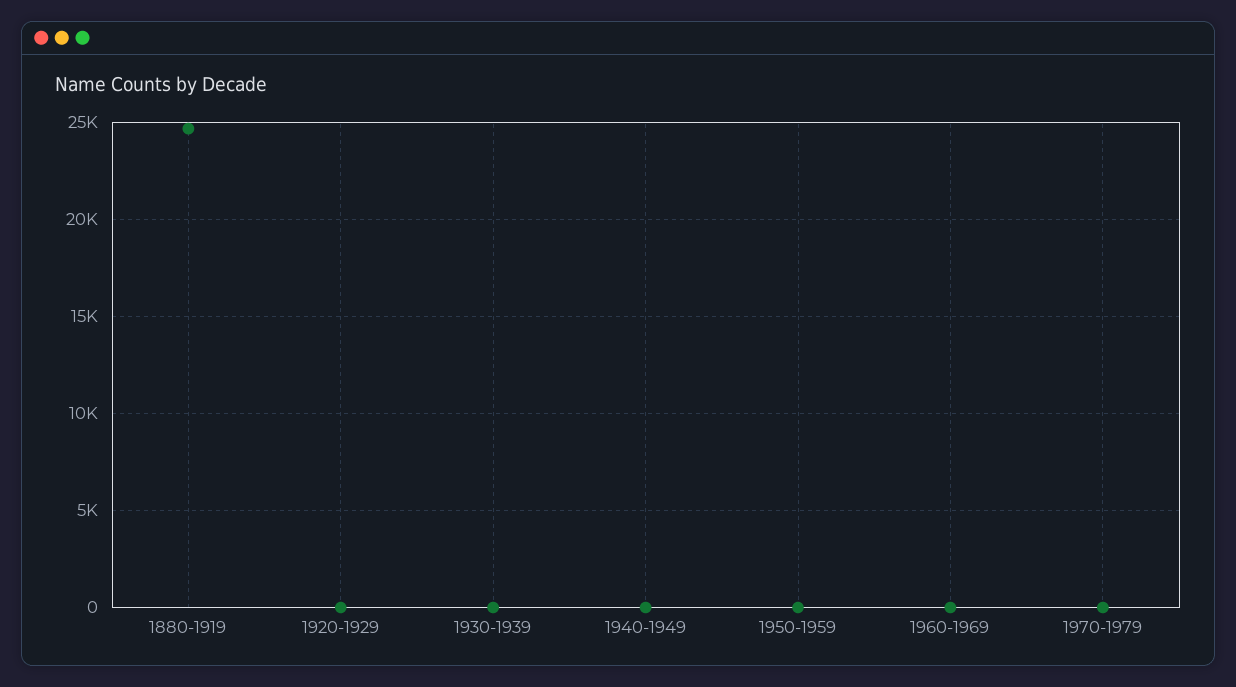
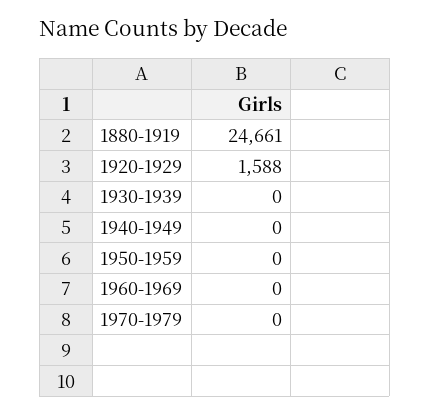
  {
    "1880-1919": 24661,
-   "1920-1929": 0,
+   "1920-1929": 1588,
    "1930-1939": 0,
    "1940-1949": 0,
    "1950-1959": 0,
    "1960-1969": 0,
    "1970-1979": 0
  }

